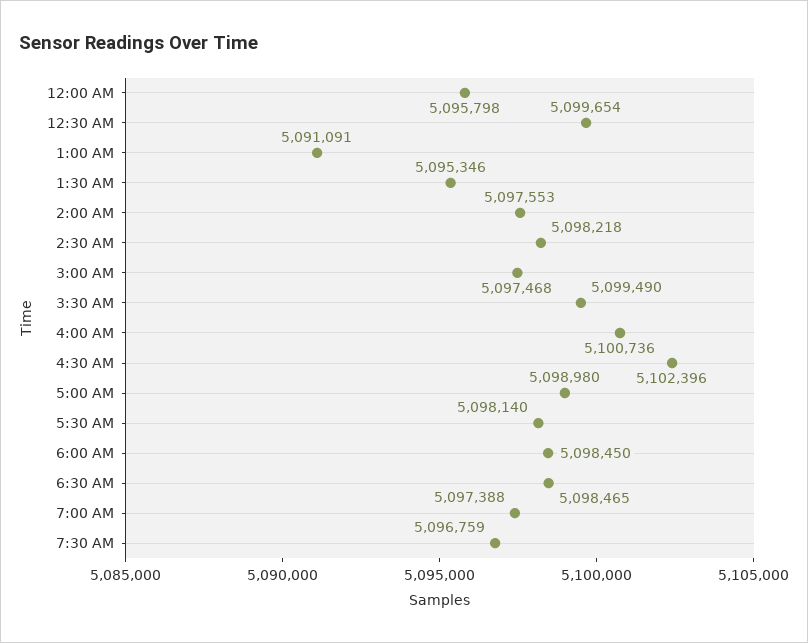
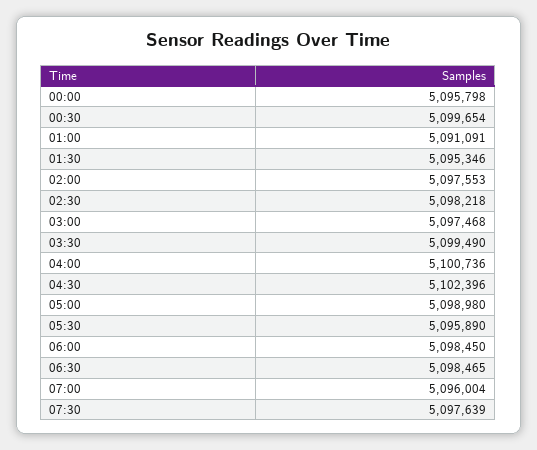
  {
    "12:00 AM": 5095798,
    "12:30 AM": 5099654,
    "1:00 AM": 5091091,
    "1:30 AM": 5095346,
    "2:00 AM": 5097553,
    "2:30 AM": 5098218,
    "3:00 AM": 5097468,
    "3:30 AM": 5099490,
    "4:00 AM": 5100736,
    "4:30 AM": 5102396,
    "5:00 AM": 5098980,
-   "5:30 AM": 5098140,
+   "5:30 AM": 5095890,
    "6:00 AM": 5098450,
    "6:30 AM": 5098465,
-   "7:00 AM": 5097388,
+   "7:00 AM": 5096004,
-   "7:30 AM": 5096759
+   "7:30 AM": 5097639
  }

